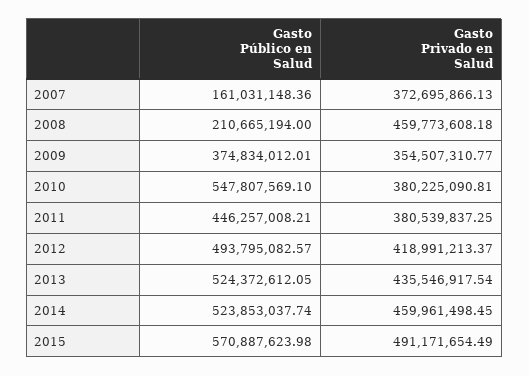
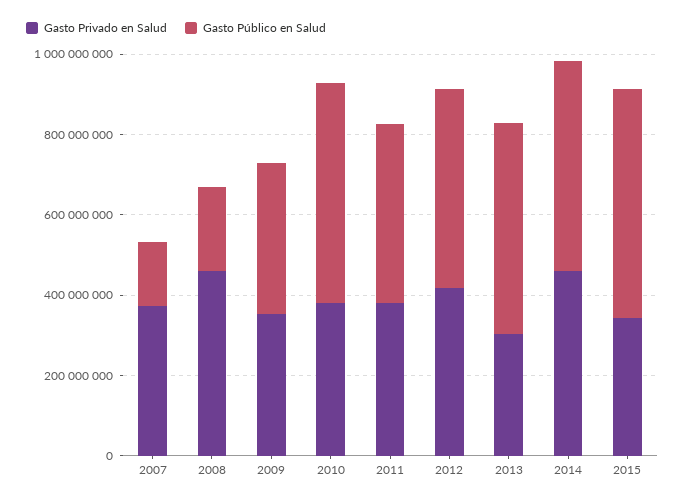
  {
    "Gasto Público en Salud": {
      "2007": 161031148.36,
      "2008": 210665194,
      "2009": 374834012.01,
      "2010": 547807569.1,
      "2011": 446257008.21,
      "2012": 493795082.57,
      "2013": 524372612.05,
      "2014": 523853037.74,
      "2015": 570887623.98
    },
    "Gasto Privado en Salud": {
      "2007": 372695866.13,
      "2008": 459773608.18,
      "2009": 354507310.77,
      "2010": 380225090.81,
      "2011": 380539837.25,
      "2012": 418991213.37,
-     "2013": 435546917.54,
+     "2013": 300000000,
      "2014": 459961498.45,
-     "2015": 491171654.49
+     "2015": 350000000
    }
  }

